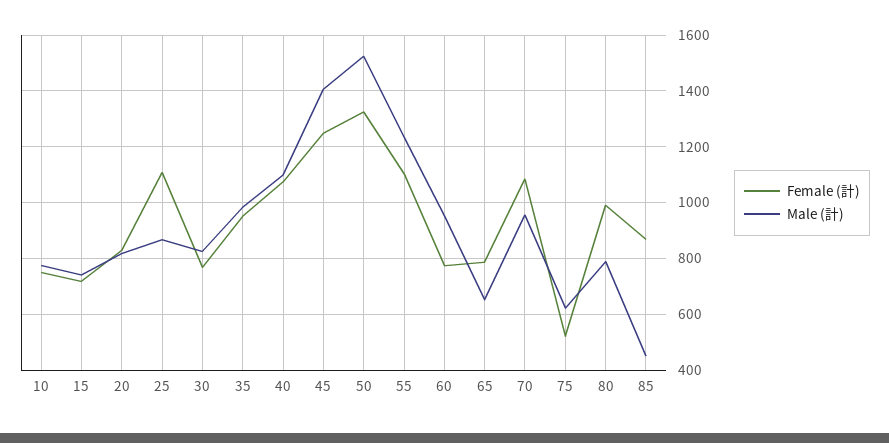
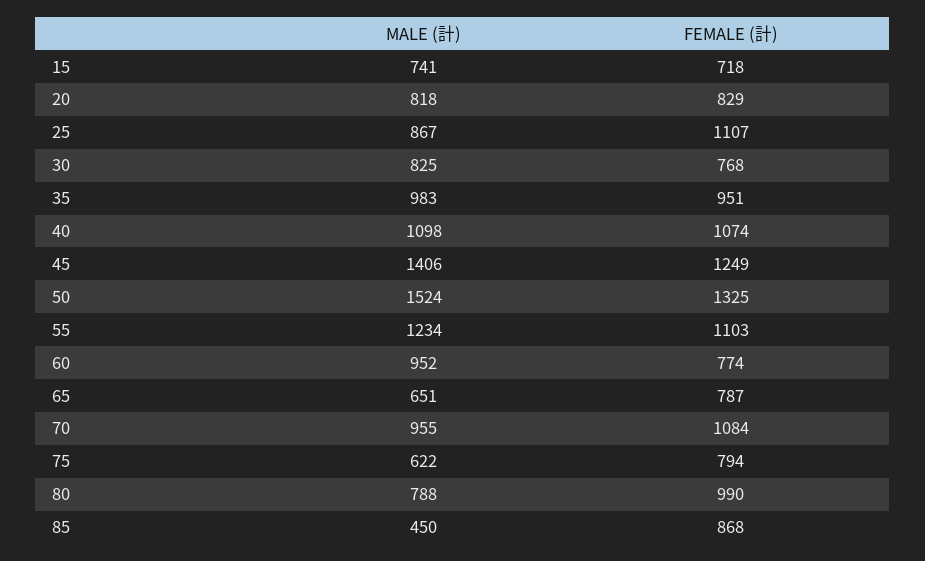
  {
    "Female (計)": {
-     "10": 750,
      "15": 718,
      "20": 829,
      "25": 1107,
      "30": 768,
      "35": 951,
      "40": 1074,
      "45": 1249,
      "50": 1325,
      "55": 1103,
      "60": 774,
      "65": 787,
      "70": 1084,
-     "75": 525,
+     "75": 794,
      "80": 990,
      "85": 868
    },
    "Male (計)": {
-     "10": 775,
      "15": 741,
      "20": 818,
      "25": 867,
      "30": 825,
      "35": 983,
      "40": 1098,
      "45": 1406,
      "50": 1524,
      "55": 1234,
      "60": 952,
      "65": 651,
      "70": 955,
      "75": 622,
      "80": 788,
      "85": 450
    }
  }

